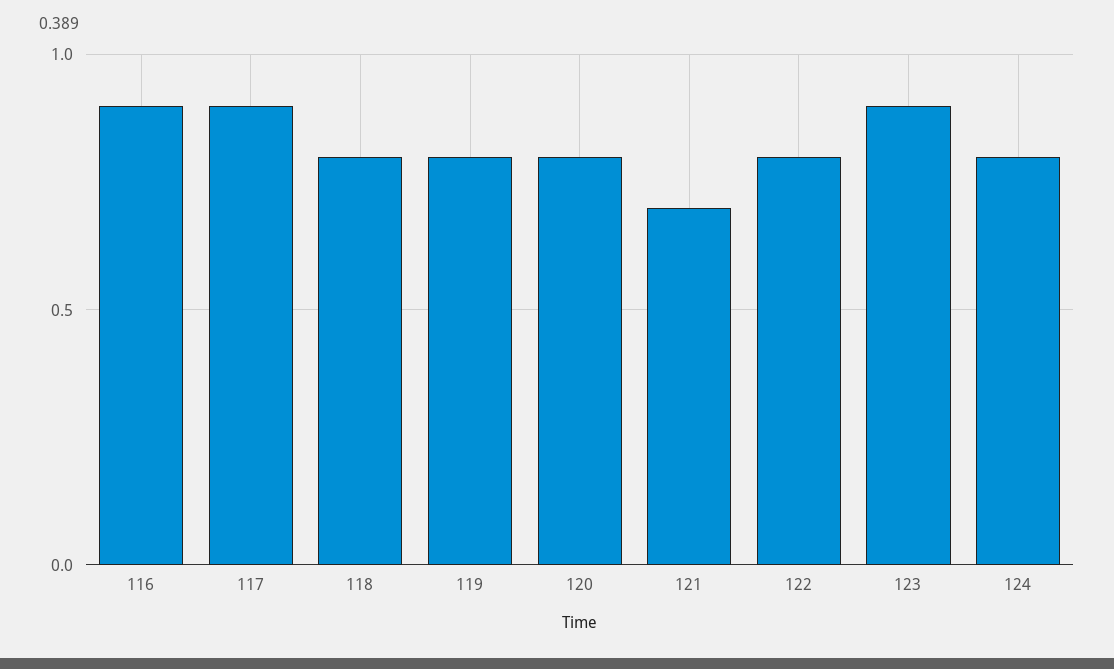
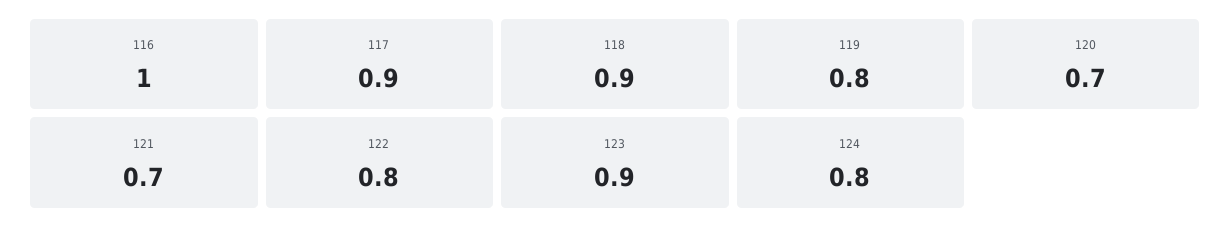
  {
-   "116": 0.9,
+   "116": 1,
    "117": 0.9,
-   "118": 0.8,
+   "118": 0.9,
    "119": 0.8,
-   "120": 0.8,
+   "120": 0.7,
    "121": 0.7,
    "122": 0.8,
    "123": 0.9,
    "124": 0.8
  }

